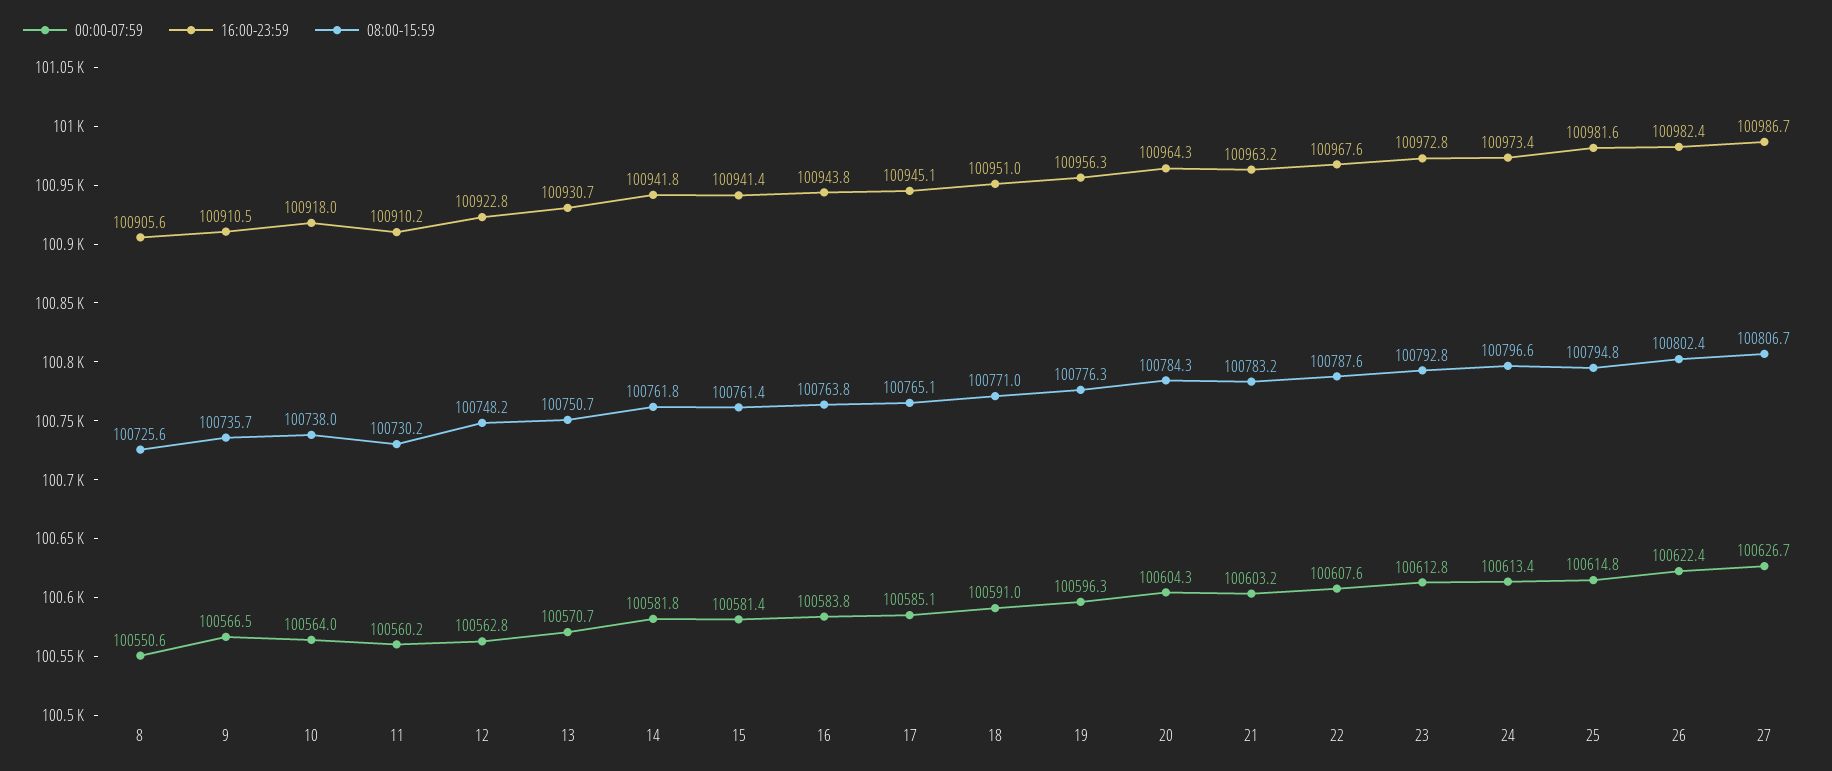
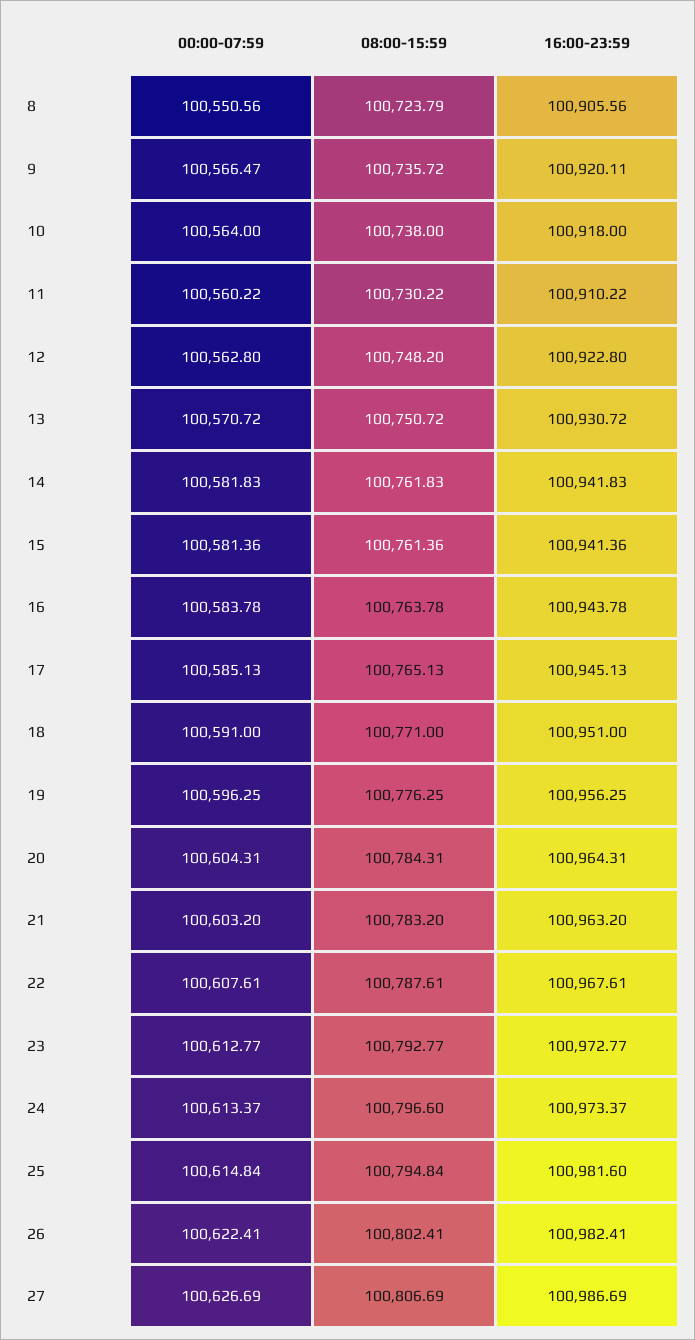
  {
    "00:00-07:59": {
      "8": 100550.56,
      "9": 100566.47,
      "10": 100564,
      "11": 100560.22,
      "12": 100562.8,
      "13": 100570.72,
      "14": 100581.83,
      "15": 100581.36,
      "16": 100583.78,
      "17": 100585.13,
      "18": 100591,
      "19": 100596.25,
      "20": 100604.31,
      "21": 100603.2,
      "22": 100607.61,
      "23": 100612.77,
      "24": 100613.37,
      "25": 100614.84,
      "26": 100622.41,
      "27": 100626.69
    },
    "16:00-23:59": {
      "8": 100905.56,
-     "9": 100910.5,
+     "9": 100920.11,
      "10": 100918,
      "11": 100910.22,
      "12": 100922.8,
      "13": 100930.72,
      "14": 100941.83,
      "15": 100941.36,
      "16": 100943.78,
      "17": 100945.13,
      "18": 100951,
      "19": 100956.25,
      "20": 100964.31,
      "21": 100963.2,
      "22": 100967.61,
      "23": 100972.77,
      "24": 100973.37,
      "25": 100981.6,
      "26": 100982.41,
      "27": 100986.69
    },
    "08:00-15:59": {
-     "8": 100725.6,
+     "8": 100723.79,
      "9": 100735.72,
      "10": 100738,
      "11": 100730.22,
      "12": 100748.2,
      "13": 100750.72,
      "14": 100761.83,
      "15": 100761.36,
      "16": 100763.78,
      "17": 100765.13,
      "18": 100771,
      "19": 100776.25,
      "20": 100784.31,
      "21": 100783.2,
      "22": 100787.61,
      "23": 100792.77,
      "24": 100796.6,
      "25": 100794.84,
      "26": 100802.41,
      "27": 100806.69
    }
  }

